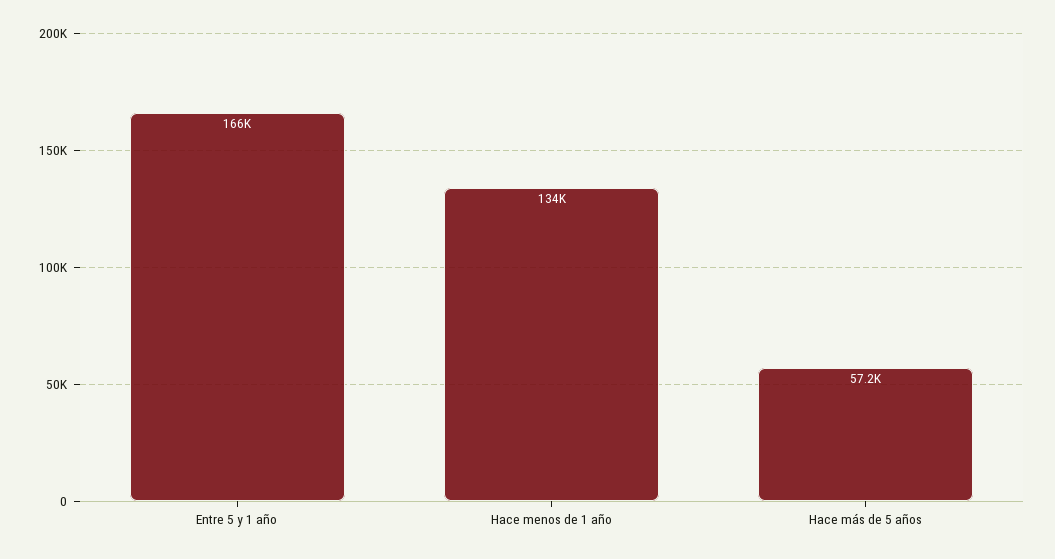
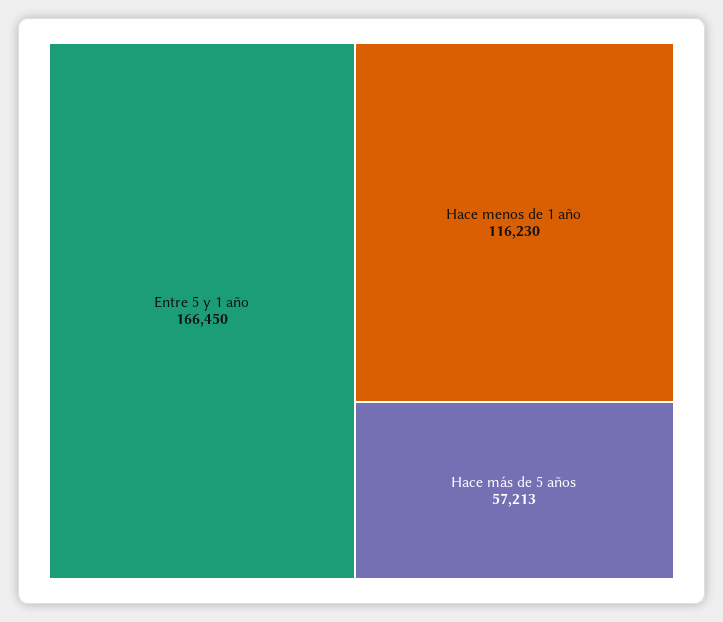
  {
    "Entre 5 y 1 año": 166450,
-   "Hace menos de 1 año": 134000,
+   "Hace menos de 1 año": 116230,
    "Hace más de 5 años": 57213
  }

